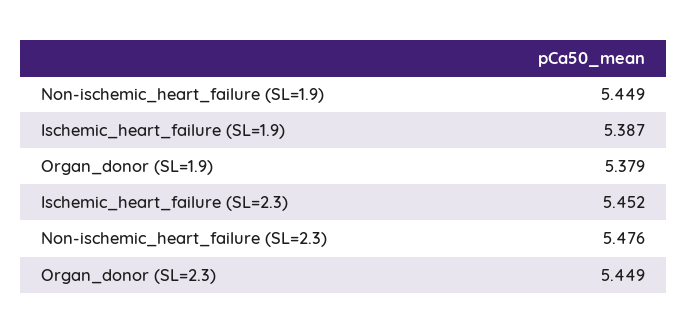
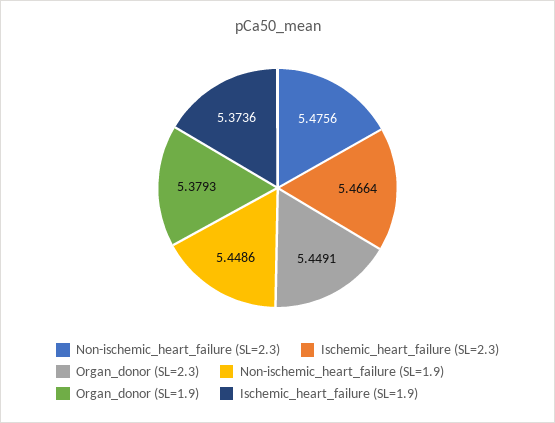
  {
    "Non-ischemic_heart_failure (SL=1.9)": 5.4486,
-   "Ischemic_heart_failure (SL=1.9)": 5.387,
+   "Ischemic_heart_failure (SL=1.9)": 5.3736,
    "Organ_donor (SL=1.9)": 5.3793,
-   "Ischemic_heart_failure (SL=2.3)": 5.452,
+   "Ischemic_heart_failure (SL=2.3)": 5.4664,
    "Non-ischemic_heart_failure (SL=2.3)": 5.4756,
    "Organ_donor (SL=2.3)": 5.4491
  }

